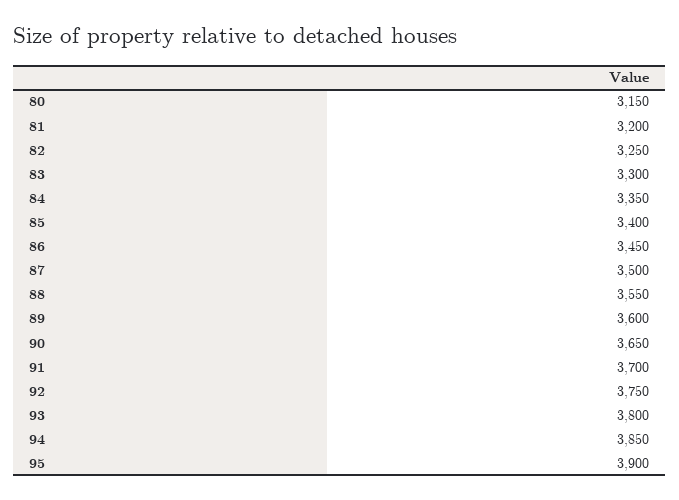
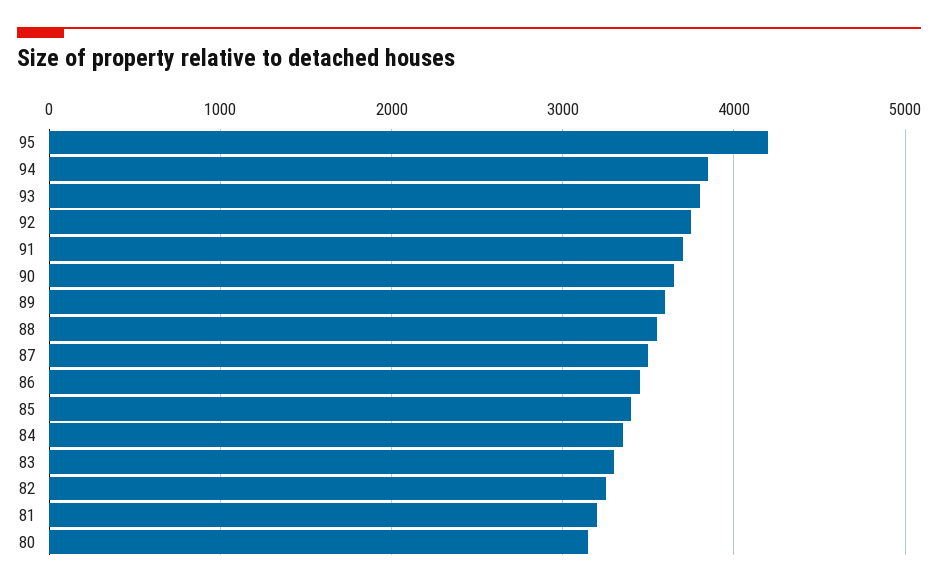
  {
    "80": 3150,
    "81": 3200,
    "82": 3250,
    "83": 3300,
    "84": 3350,
    "85": 3400,
    "86": 3450,
    "87": 3500,
    "88": 3550,
    "89": 3600,
    "90": 3650,
    "91": 3700,
    "92": 3750,
    "93": 3800,
    "94": 3850,
-   "95": 3900
+   "95": 4200
  }

